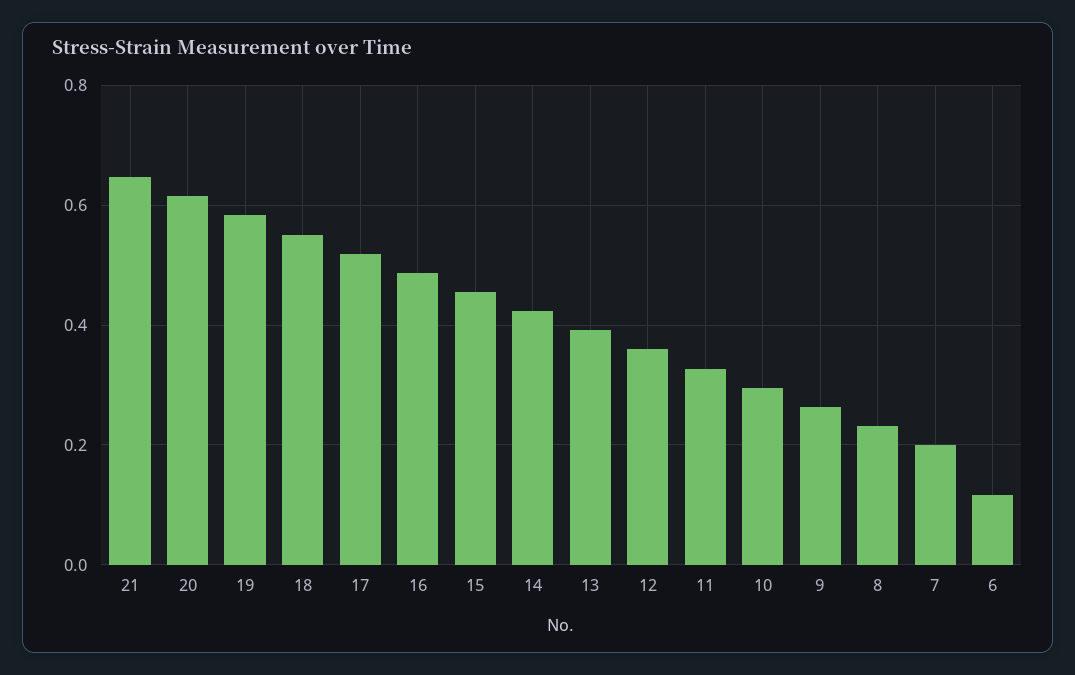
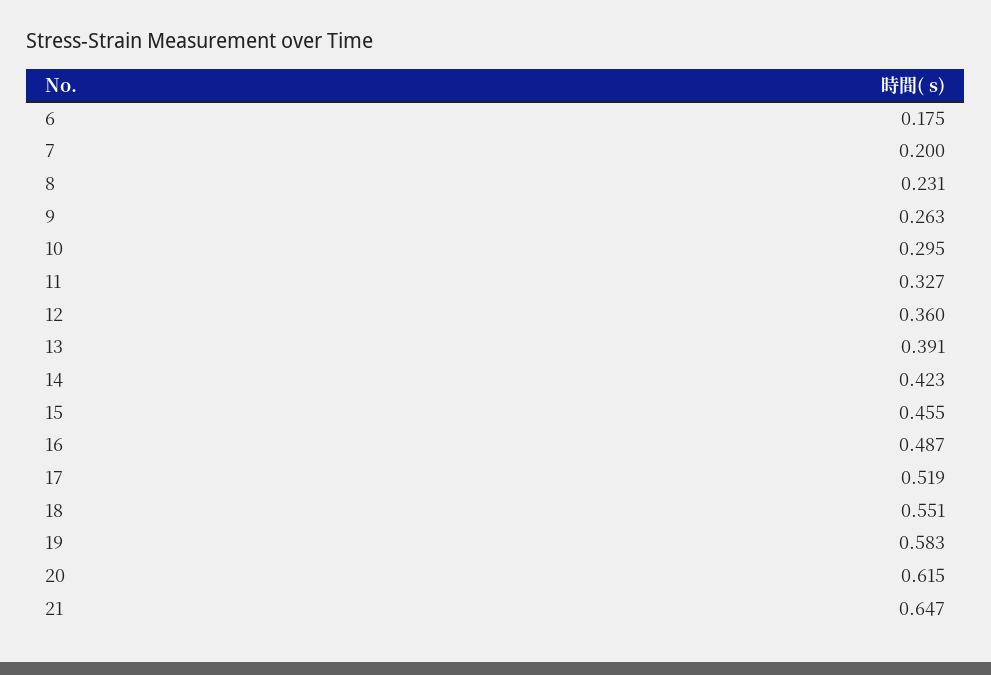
  {
    "21": 0.647,
    "20": 0.615,
    "19": 0.583,
    "18": 0.551,
    "17": 0.519,
    "16": 0.487,
    "15": 0.455,
    "14": 0.423,
    "13": 0.391,
    "12": 0.36,
    "11": 0.327,
    "10": 0.295,
    "9": 0.263,
    "8": 0.231,
    "7": 0.2,
-   "6": 0.12
+   "6": 0.175
  }

